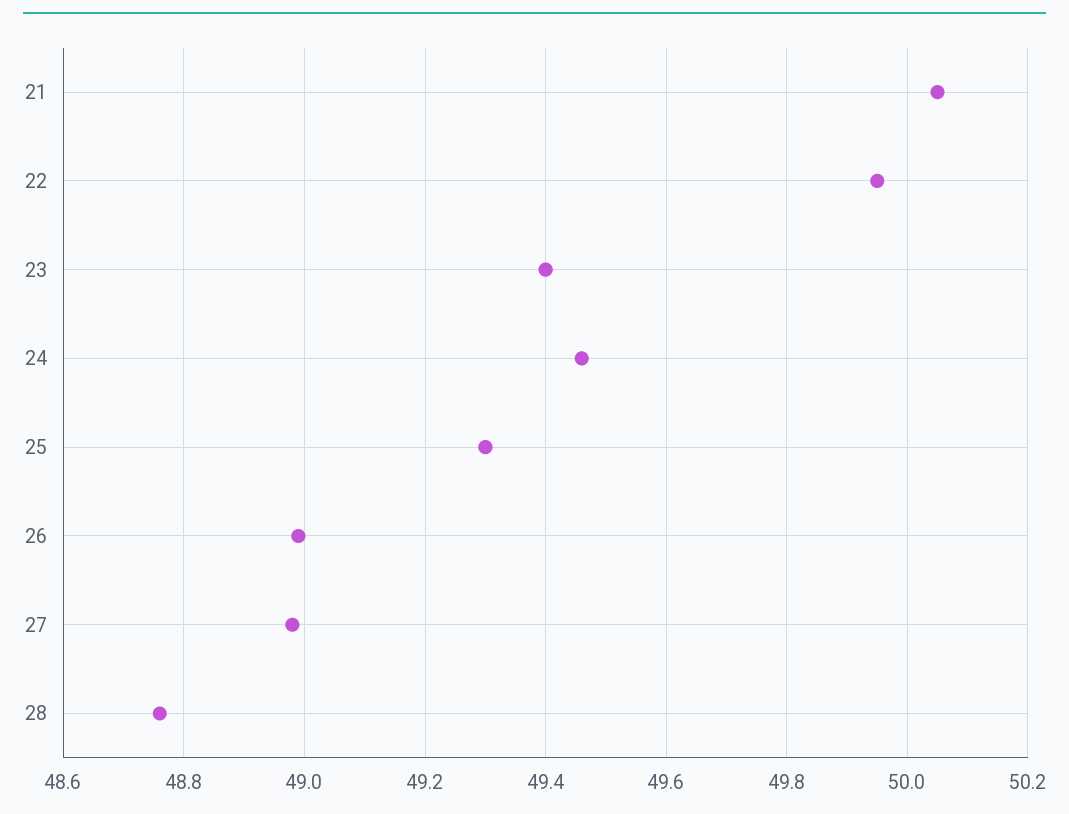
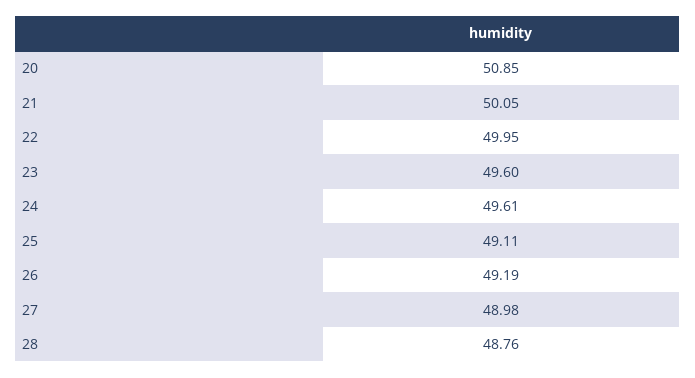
  {
    "21": 50.05,
    "22": 49.95,
-   "23": 49.4,
+   "23": 49.6,
-   "24": 49.45,
+   "24": 49.61,
-   "25": 49.3,
+   "25": 49.11,
-   "26": 49,
+   "26": 49.19,
    "27": 48.98,
-   "28": 48.76
+   "28": 48.76,
+   "20": 50.85
  }

